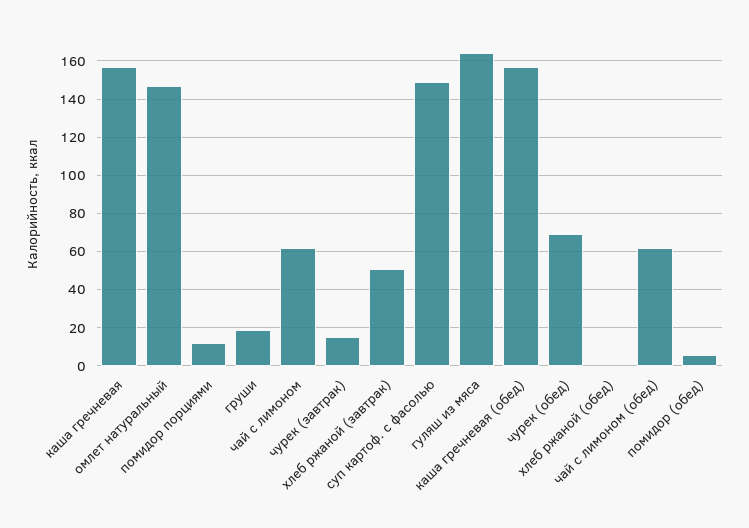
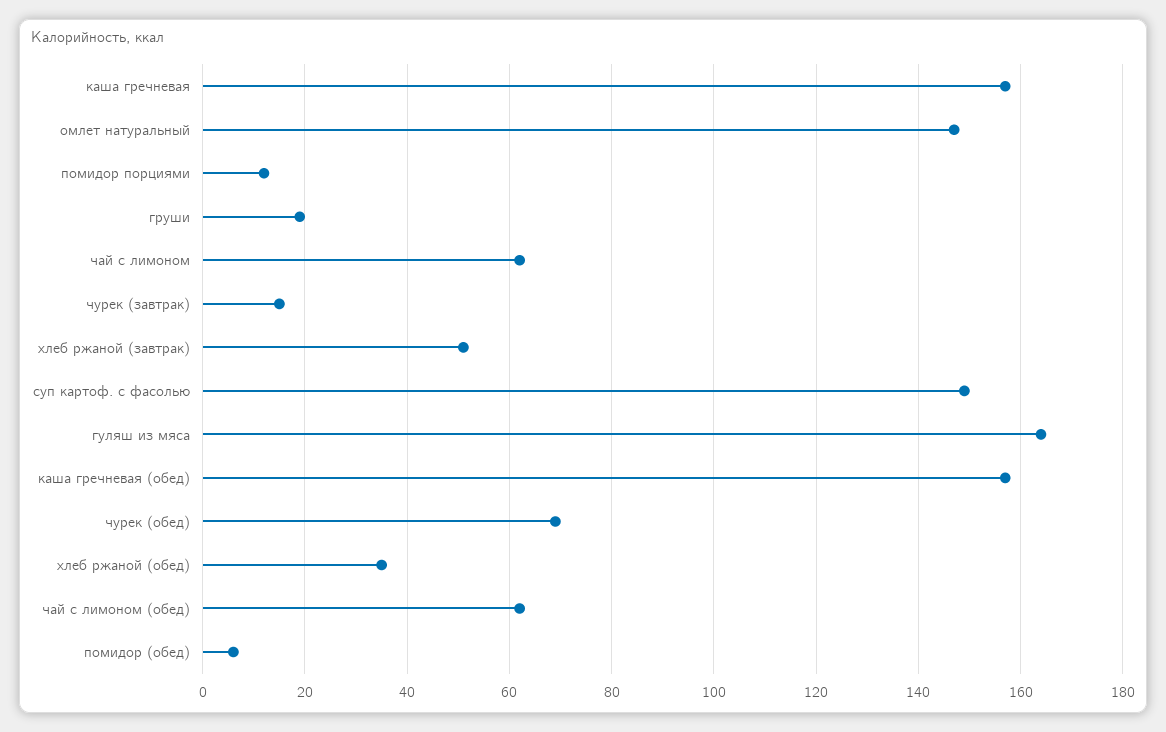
  {
    "каша гречневая": 155,
    "омлет натуральный": 145,
    "помидор порциями": 10,
    "груши": 20,
    "чай с лимоном": 60,
    "чурек (завтрак)": 15,
    "хлеб ржаной (завтрак)": 50,
    "суп картоф. с фасолью": 150,
    "гуляш из мяса": 165,
    "каша гречневая (обед)": 155,
    "чурек (обед)": 70,
-   "хлеб ржаной (обед)": 0,
+   "хлеб ржаной (обед)": 35,
    "чай с лимоном (обед)": 60,
    "помидор (обед)": 5
  }

